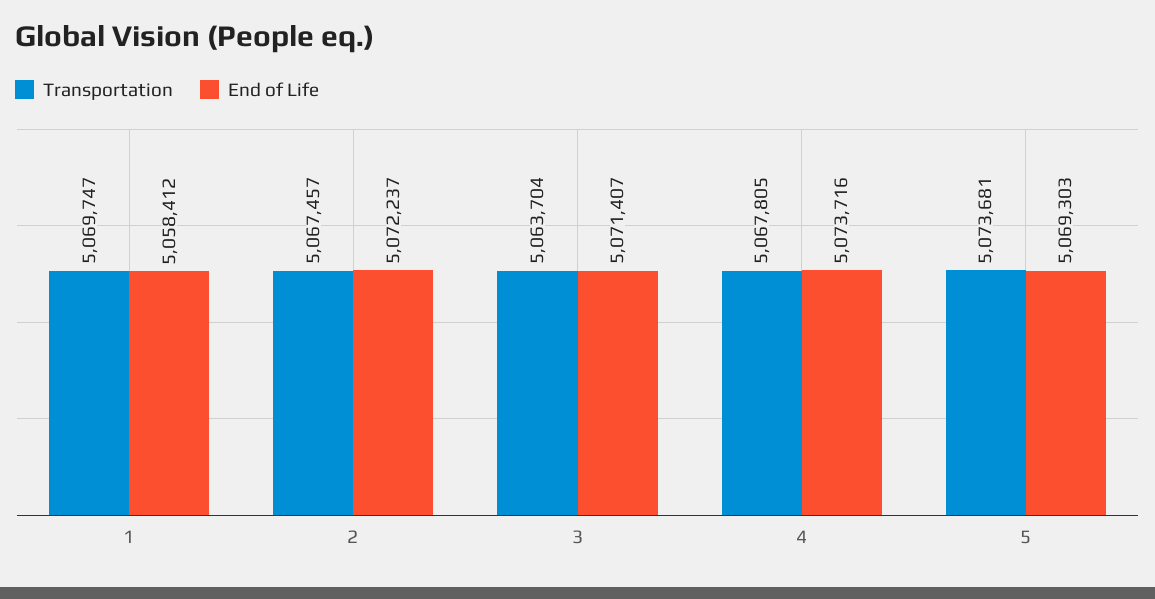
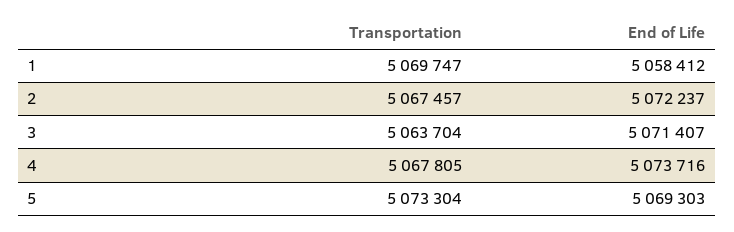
  {
    "Transportation": {
      "1": 5069747,
      "2": 5067457,
      "3": 5063704,
      "4": 5067805,
-     "5": 5073681
+     "5": 5073304
    },
    "End of Life": {
      "1": 5058412,
      "2": 5072237,
      "3": 5071407,
      "4": 5073716,
      "5": 5069303
    }
  }

